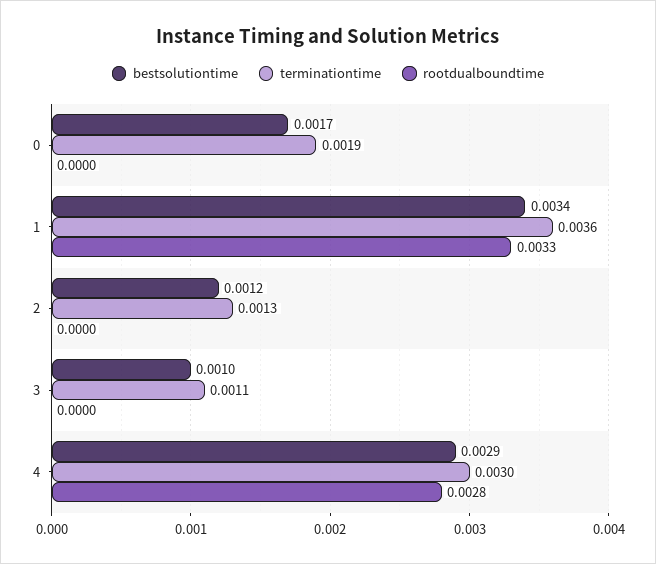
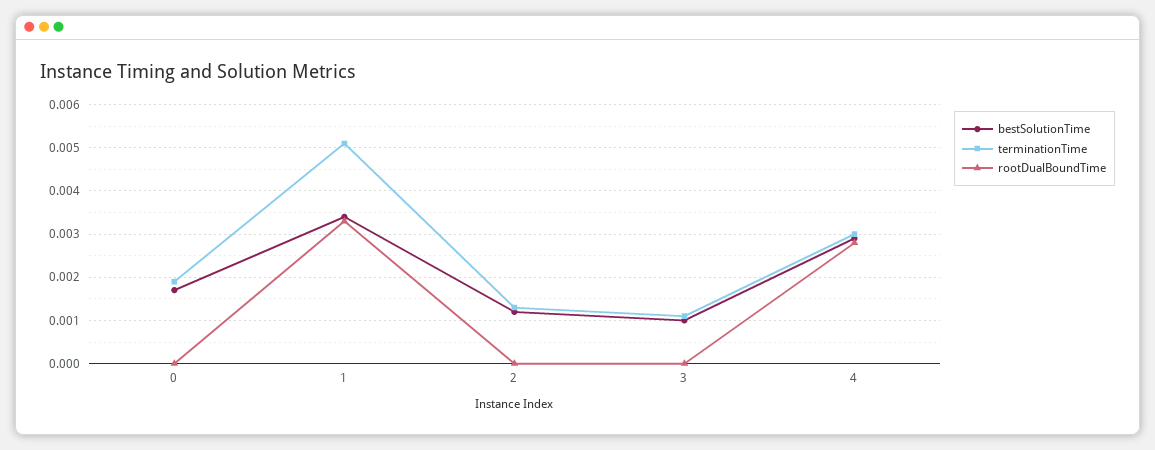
  {
    "bestsolutiontime": {
      "0": 0.0017,
      "1": 0.0034,
      "2": 0.0012,
      "3": 0.001,
      "4": 0.0029
    },
    "terminationtime": {
      "0": 0.0019,
-     "1": 0.0036,
+     "1": 0.005,
      "2": 0.0013,
      "3": 0.0011,
      "4": 0.003
    },
    "rootdualboundtime": {
      "0": 0,
      "1": 0.0033,
      "2": 0,
      "3": 0,
      "4": 0.0028
    }
  }

